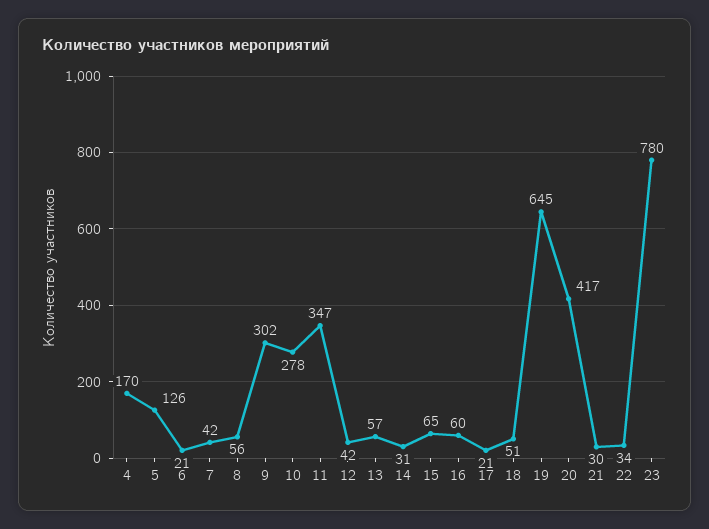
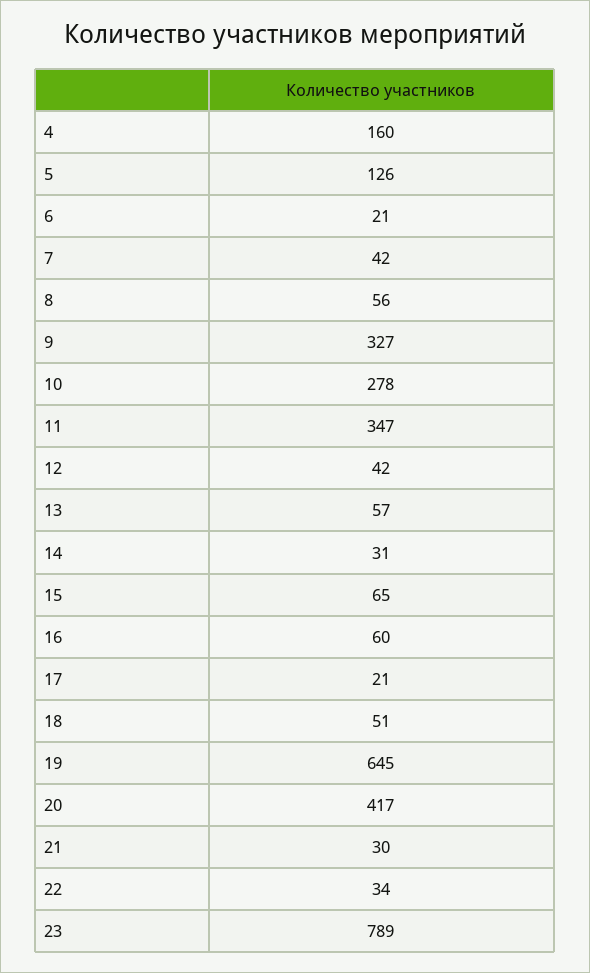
  {
-   "4": 170,
+   "4": 160,
    "5": 126,
    "6": 21,
    "7": 42,
    "8": 56,
-   "9": 302,
+   "9": 327,
    "10": 278,
    "11": 347,
    "12": 42,
    "13": 57,
    "14": 31,
    "15": 65,
    "16": 60,
    "17": 21,
    "18": 51,
    "19": 645,
    "20": 417,
    "21": 30,
    "22": 34,
-   "23": 780
+   "23": 789
  }

